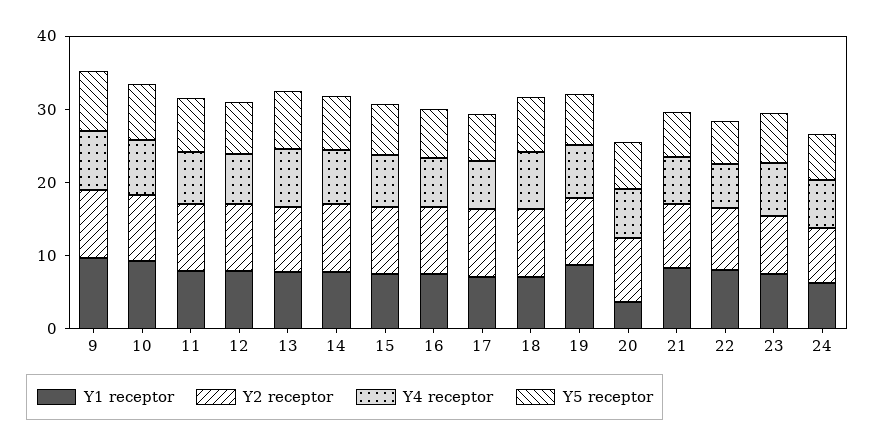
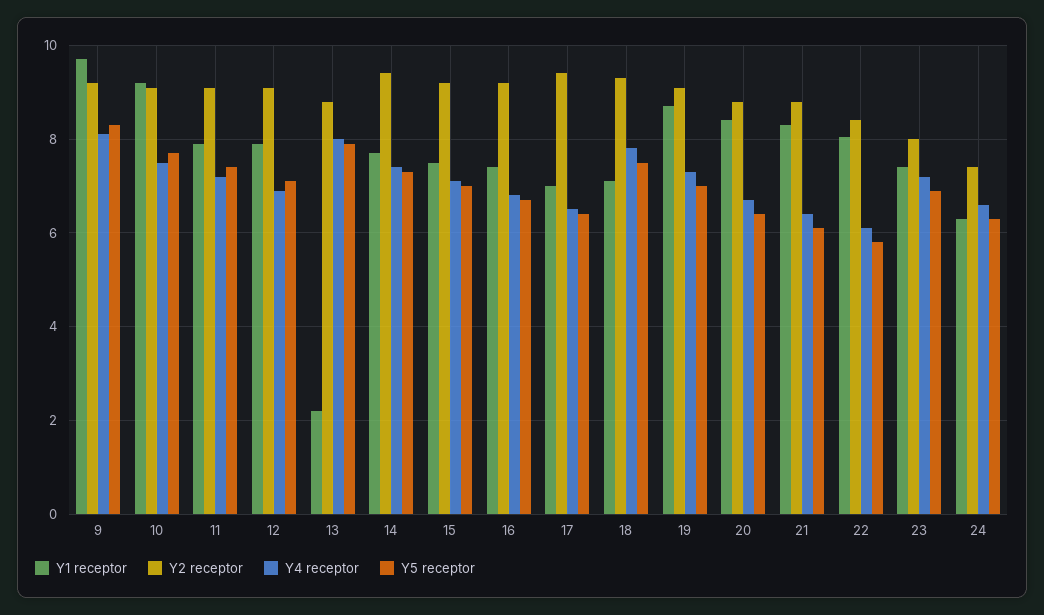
  {
    "Y1 receptor": {
      "9": 9.8,
      "10": 9.2,
      "11": 8,
      "12": 8,
-     "13": 8,
+     "13": 2.2,
      "14": 7.8,
      "15": 7.6,
      "16": 7.4,
      "17": 7,
      "18": 7.2,
      "19": 8.8,
-     "20": 4,
+     "20": 8.4,
      "21": 8.4,
      "22": 8,
      "23": 7.4,
      "24": 6.4
    },
    "Y2 receptor": {
      "9": 9.2,
      "10": 9.2,
      "11": 9.2,
      "12": 9.2,
      "13": 8.8,
      "14": 9.4,
      "15": 9.2,
      "16": 9.2,
      "17": 9.4,
      "18": 9.4,
      "19": 9.2,
      "20": 8.8,
      "21": 8.8,
      "22": 8.4,
      "23": 8,
      "24": 7.4
    },
    "Y4 receptor": {
      "9": 8.2,
      "10": 7.6,
      "11": 7.2,
      "12": 7,
      "13": 8,
      "14": 7.4,
      "15": 7.2,
      "16": 6.8,
      "17": 6.6,
      "18": 7.8,
      "19": 7.4,
      "20": 6.8,
      "21": 6.4,
      "22": 6.2,
      "23": 7.2,
      "24": 6.6
    },
    "Y5 receptor": {
      "9": 8.4,
      "10": 7.8,
      "11": 7.4,
      "12": 7.2,
      "13": 8,
      "14": 7.4,
      "15": 7,
      "16": 6.8,
      "17": 6.4,
      "18": 7.6,
      "19": 7,
      "20": 6.4,
      "21": 6.2,
      "22": 5.8,
      "23": 7,
      "24": 6.4
    }
  }

